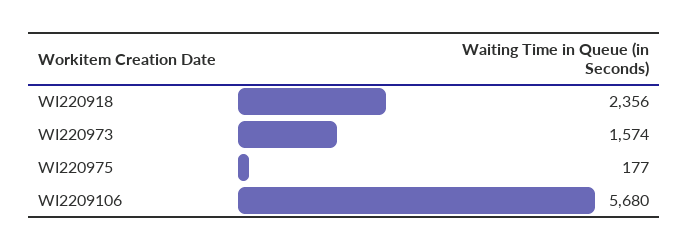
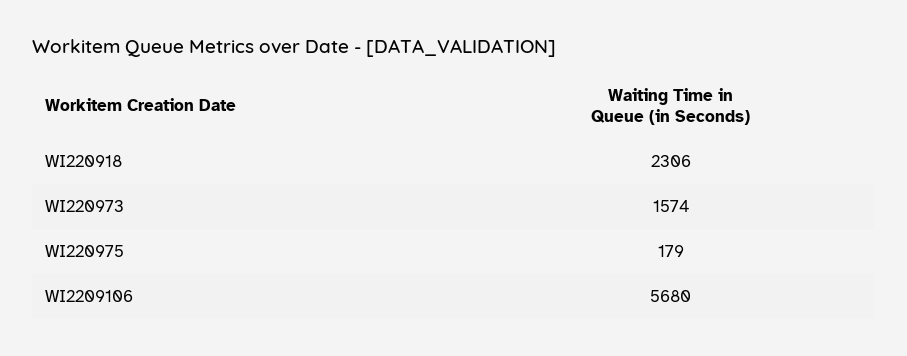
  {
-   "WI220918": 2356,
+   "WI220918": 2306,
    "WI220973": 1574,
-   "WI220975": 177,
+   "WI220975": 179,
    "WI2209106": 5680
  }

